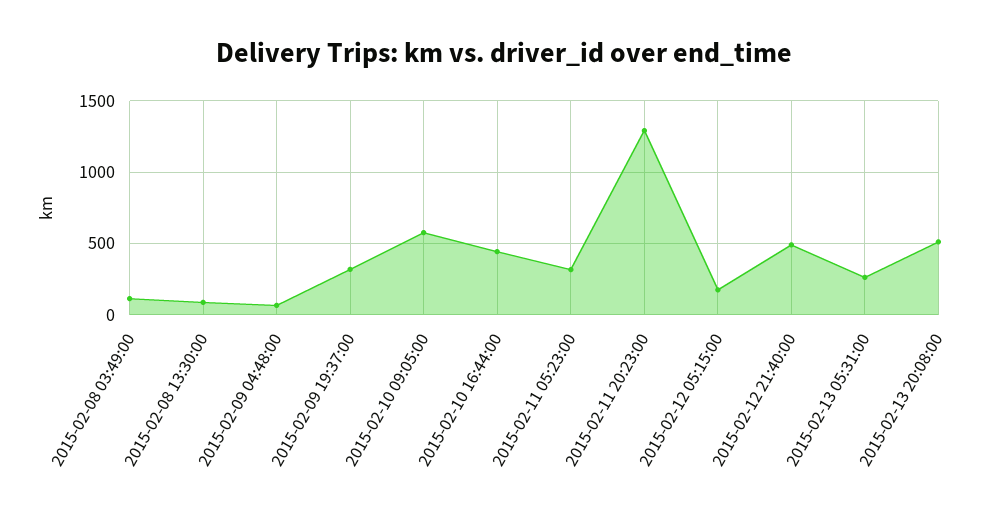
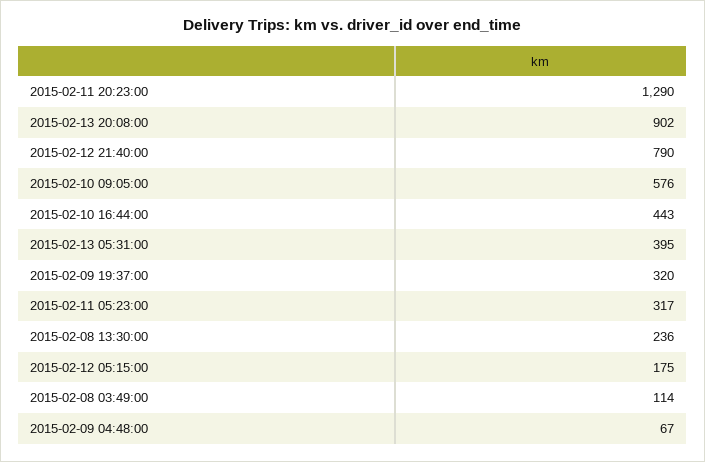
  {
    "2015-02-08 03:49:00": 114,
-   "2015-02-08 13:30:00": 100,
+   "2015-02-08 13:30:00": 236,
    "2015-02-09 04:48:00": 67,
    "2015-02-09 19:37:00": 320,
    "2015-02-10 09:05:00": 576,
    "2015-02-10 16:44:00": 443,
    "2015-02-11 05:23:00": 317,
    "2015-02-11 20:23:00": 1290,
    "2015-02-12 05:15:00": 175,
-   "2015-02-12 21:40:00": 500,
+   "2015-02-12 21:40:00": 790,
-   "2015-02-13 05:31:00": 250,
+   "2015-02-13 05:31:00": 395,
-   "2015-02-13 20:08:00": 500
+   "2015-02-13 20:08:00": 902
  }

